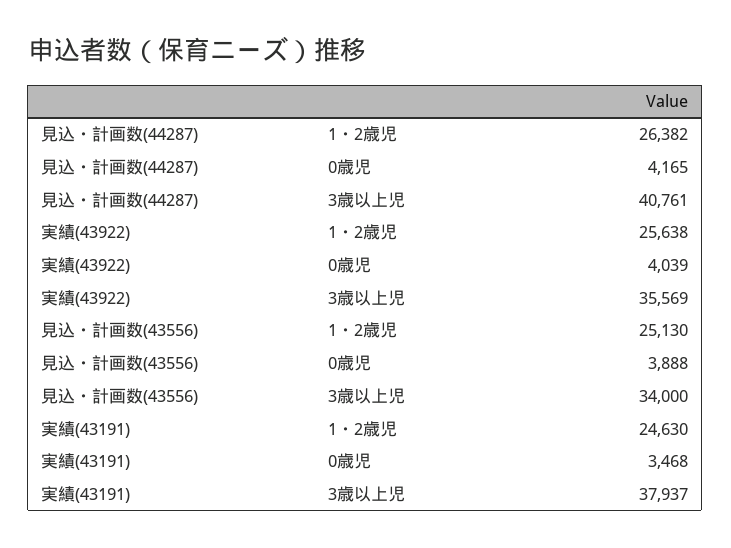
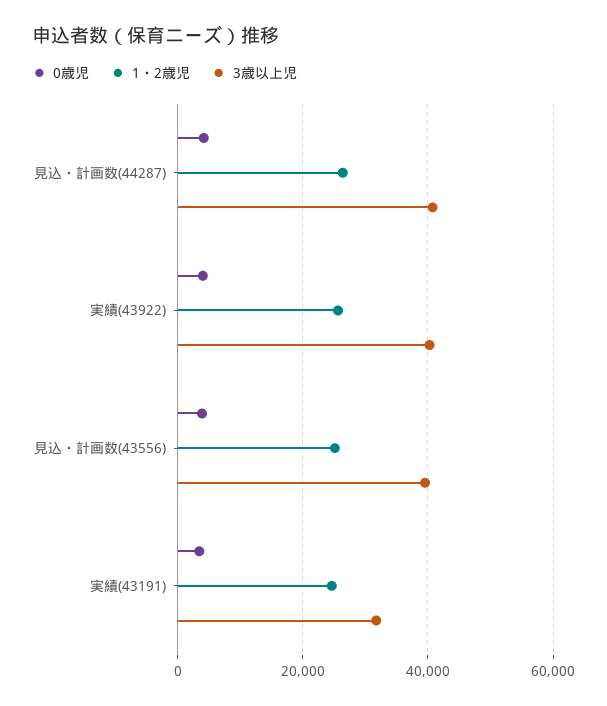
  {
    "1・2歳児": {
      "見込・計画数(44287)": 26382,
      "実績(43922)": 25638,
      "見込・計画数(43556)": 25130,
      "実績(43191)": 24630
    },
    "0歳児": {
      "見込・計画数(44287)": 4165,
      "実績(43922)": 4039,
      "見込・計画数(43556)": 3888,
      "実績(43191)": 3468
    },
    "3歳以上児": {
      "見込・計画数(44287)": 40761,
-     "実績(43922)": 35569,
+     "実績(43922)": 40000,
-     "見込・計画数(43556)": 34000,
+     "見込・計画数(43556)": 40000,
-     "実績(43191)": 37937
+     "実績(43191)": 32000
    }
  }

